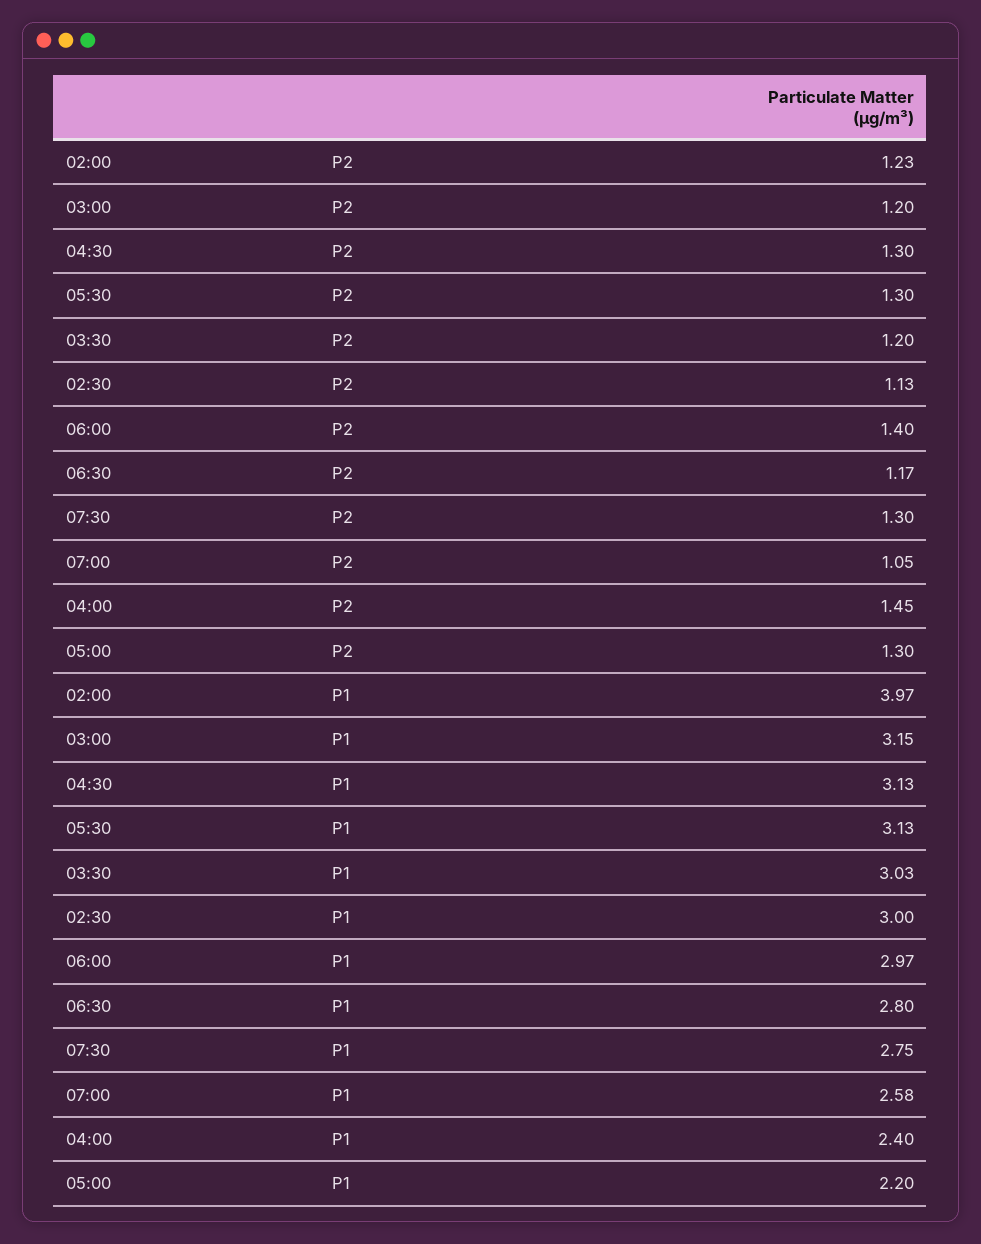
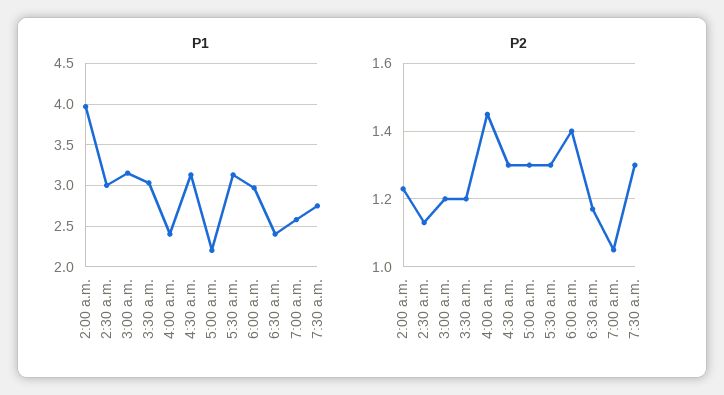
  {
    "P2": {
      "02:00": 1.23,
      "03:00": 1.2,
      "04:30": 1.3,
      "05:30": 1.3,
      "03:30": 1.2,
      "02:30": 1.13,
      "06:00": 1.4,
      "06:30": 1.17,
      "07:30": 1.3,
      "07:00": 1.05,
      "04:00": 1.45,
      "05:00": 1.3
    },
    "P1": {
      "02:00": 3.97,
      "03:00": 3.15,
      "04:30": 3.13,
      "05:30": 3.13,
      "03:30": 3.03,
      "02:30": 3,
      "06:00": 2.97,
-     "06:30": 2.8,
+     "06:30": 2.4,
      "07:30": 2.75,
      "07:00": 2.58,
      "04:00": 2.4,
      "05:00": 2.2
    }
  }

